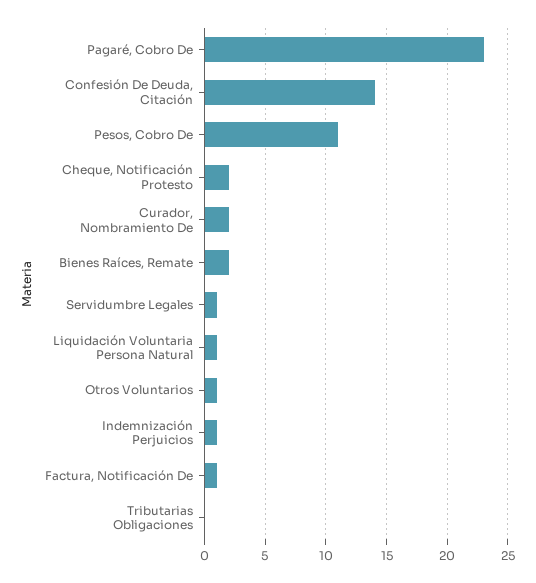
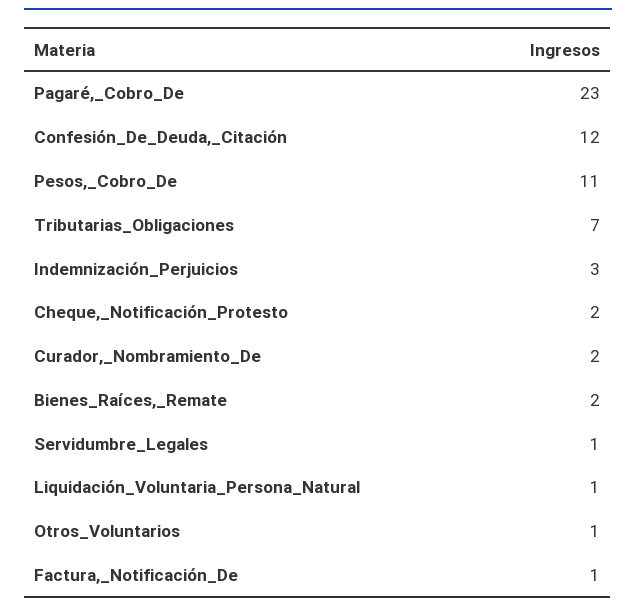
  {
    "Pagaré, Cobro De": 23,
-   "Confesión De Deuda, Citación": 14,
+   "Confesión De Deuda, Citación": 12,
    "Pesos, Cobro De": 11,
    "Cheque, Notificación Protesto": 2,
    "Curador, Nombramiento De": 2,
    "Bienes Raíces, Remate": 2,
    "Servidumbre Legales": 1,
    "Liquidación Voluntaria Persona Natural": 1,
    "Otros Voluntarios": 1,
-   "Indemnización Perjuicios": 1,
+   "Indemnización Perjuicios": 3,
    "Factura, Notificación De": 1,
-   "Tributarias Obligaciones": 0
+   "Tributarias Obligaciones": 7
  }

